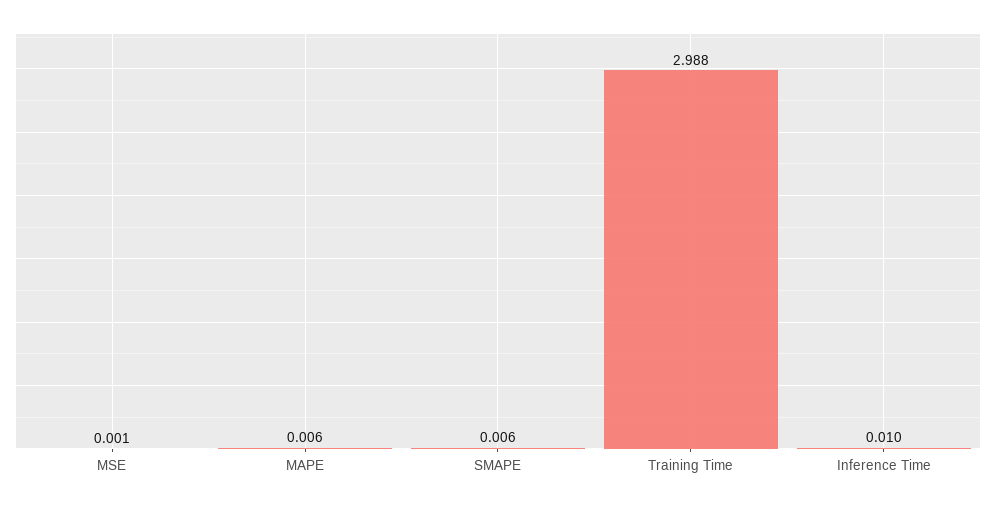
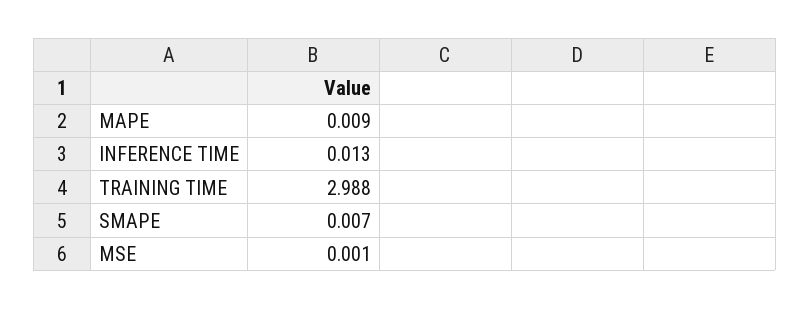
  {
    "MSE": 0.001,
-   "MAPE": 0.006,
+   "MAPE": 0.009,
-   "SMAPE": 0.006,
+   "SMAPE": 0.007,
    "Training Time": 2.988,
-   "Inference Time": 0.01
+   "Inference Time": 0.013
  }

